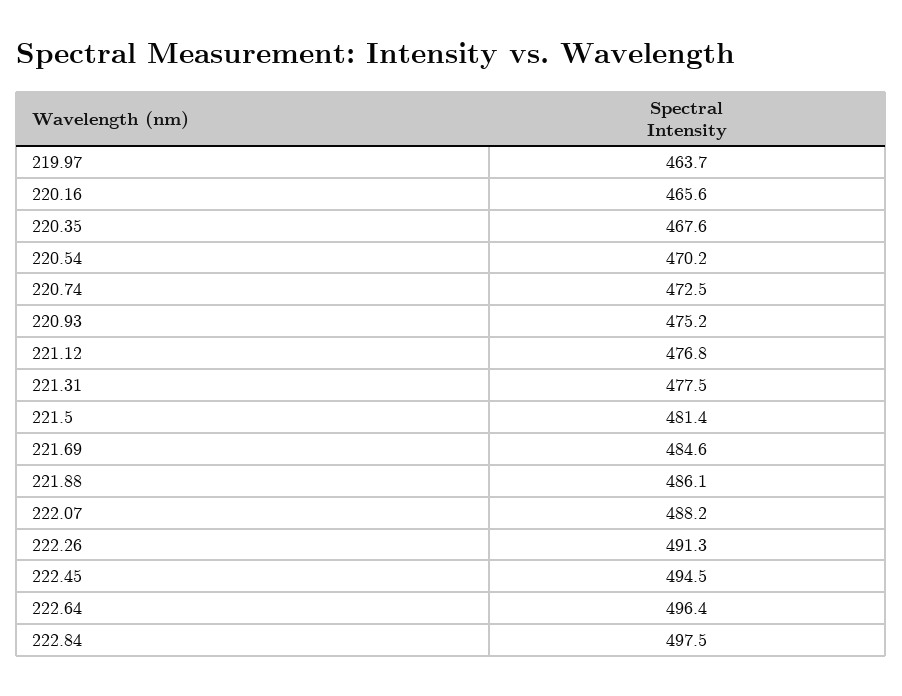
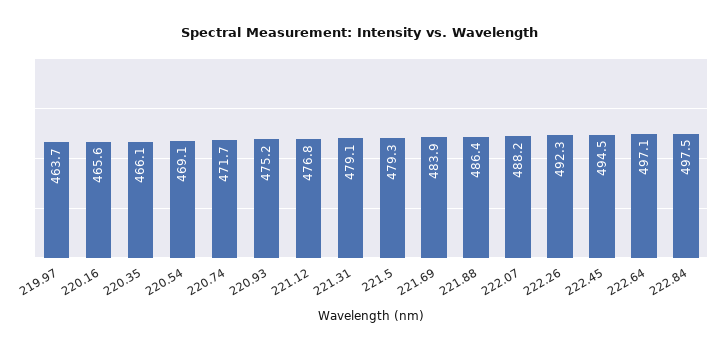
  {
    "219.97": 463.7,
    "220.16": 465.6,
-   "220.35": 467.6,
+   "220.35": 466.1,
-   "220.54": 470.2,
+   "220.54": 469.1,
-   "220.74": 472.5,
+   "220.74": 471.7,
    "220.93": 475.2,
    "221.12": 476.8,
-   "221.31": 477.5,
+   "221.31": 479.1,
-   "221.5": 481.4,
+   "221.5": 479.3,
-   "221.69": 484.6,
+   "221.69": 483.9,
-   "221.88": 486.1,
+   "221.88": 486.4,
    "222.07": 488.2,
-   "222.26": 491.3,
+   "222.26": 492.3,
    "222.45": 494.5,
-   "222.64": 496.4,
+   "222.64": 497.1,
    "222.84": 497.5
  }

